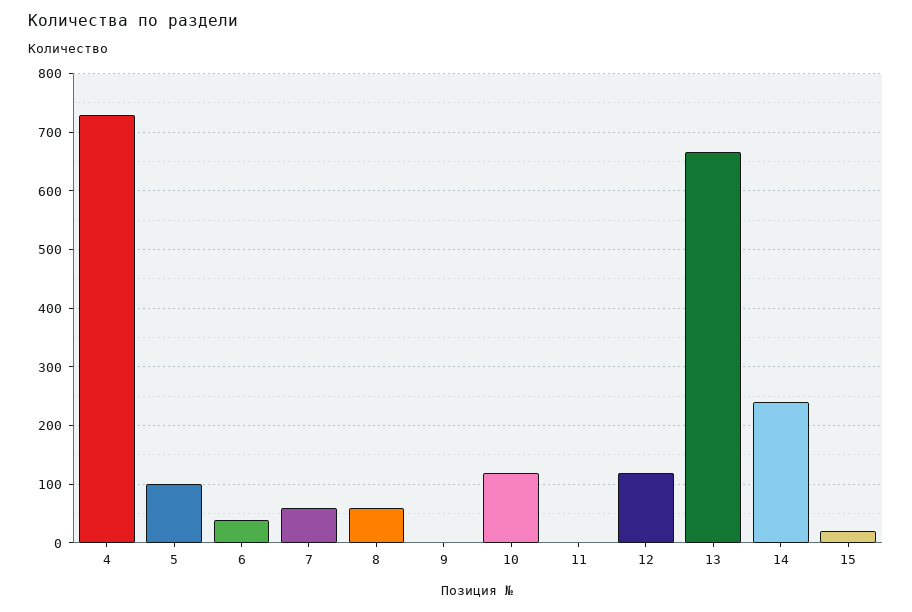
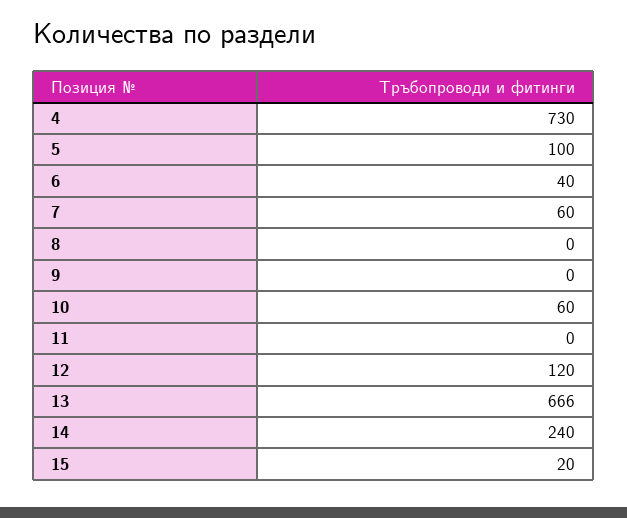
  {
    "4": 730,
    "5": 100,
    "6": 40,
    "7": 60,
-   "8": 60,
+   "8": 0,
    "9": 0,
-   "10": 120,
+   "10": 60,
    "11": 0,
    "12": 120,
    "13": 666,
    "14": 240,
    "15": 20
  }

